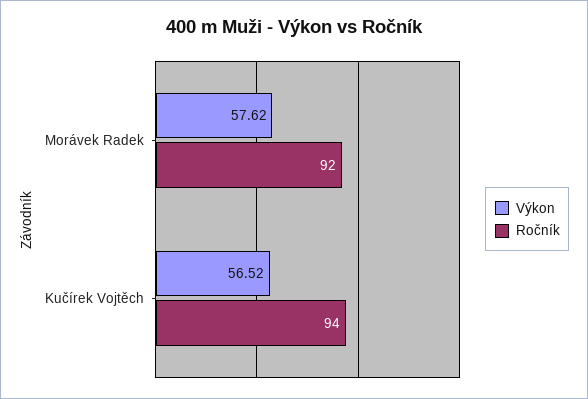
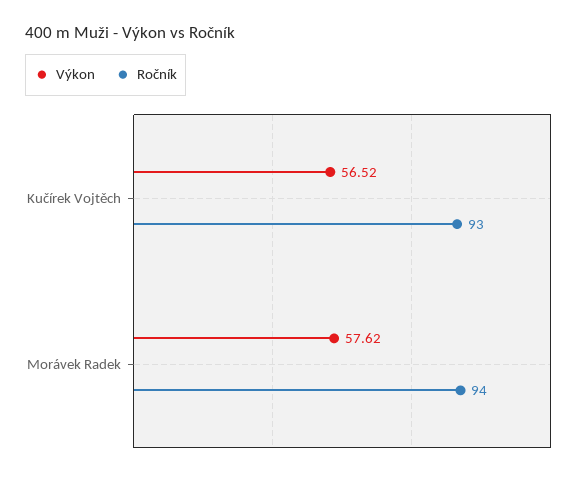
  {
    "Výkon": {
      "Morávek Radek": 57.62,
      "Kučírek Vojtěch": 56.52
    },
    "Ročník": {
-     "Morávek Radek": 92,
+     "Morávek Radek": 94,
-     "Kučírek Vojtěch": 94
+     "Kučírek Vojtěch": 93
    }
  }

